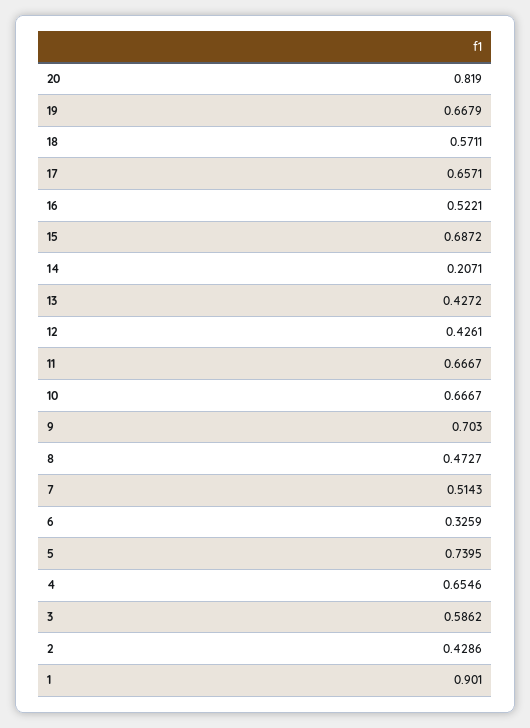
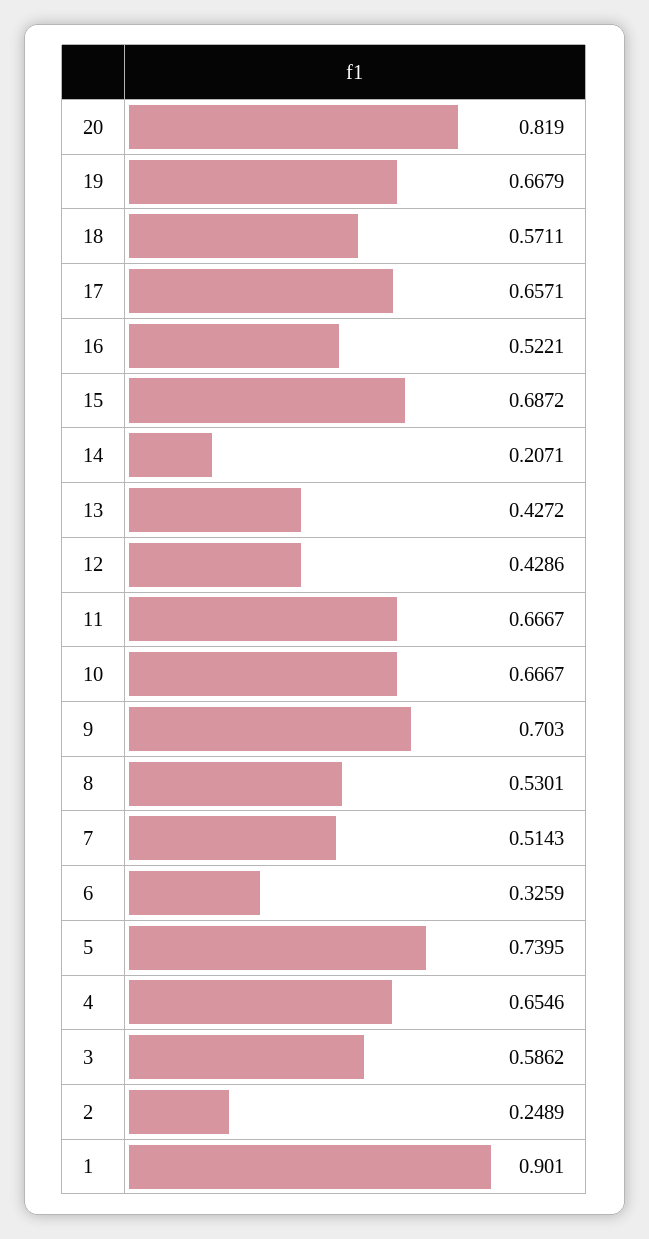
  {
    "20": 0.819,
    "19": 0.6679,
    "18": 0.5711,
    "17": 0.6571,
    "16": 0.5221,
    "15": 0.6872,
    "14": 0.2071,
    "13": 0.4272,
-   "12": 0.4261,
+   "12": 0.4286,
    "11": 0.6667,
    "10": 0.6667,
    "9": 0.703,
-   "8": 0.4727,
+   "8": 0.5301,
    "7": 0.5143,
    "6": 0.3259,
    "5": 0.7395,
    "4": 0.6546,
    "3": 0.5862,
-   "2": 0.4286,
+   "2": 0.2489,
    "1": 0.901
  }

